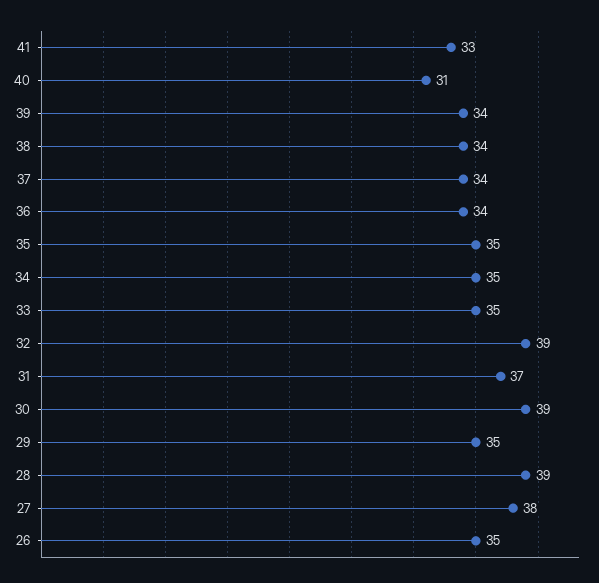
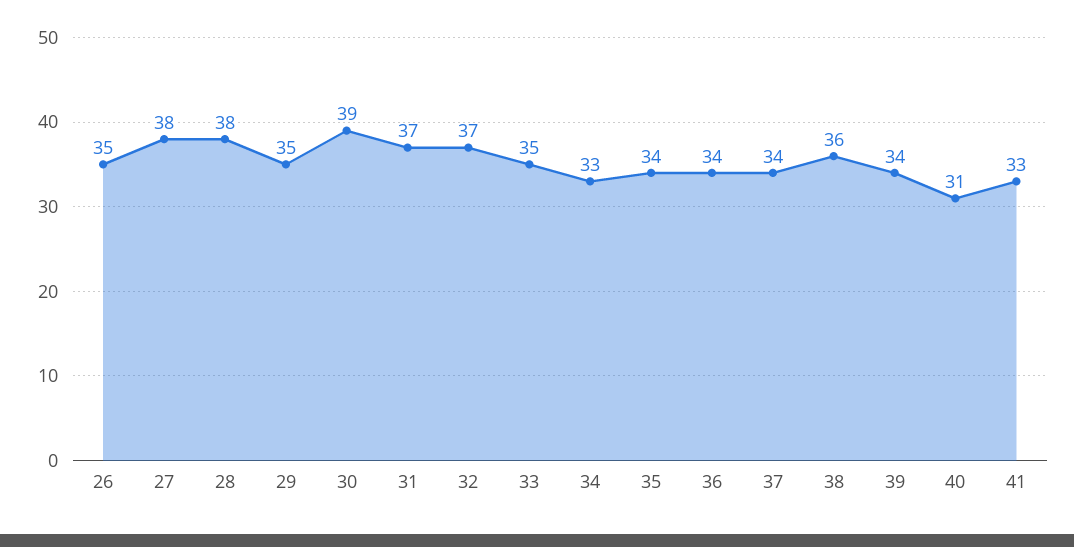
  {
    "41": 33,
    "40": 31,
    "39": 34,
-   "38": 34,
+   "38": 36,
    "37": 34,
    "36": 34,
-   "35": 35,
+   "35": 34,
-   "34": 35,
+   "34": 33,
    "33": 35,
-   "32": 39,
+   "32": 37,
    "31": 37,
    "30": 39,
    "29": 35,
-   "28": 39,
+   "28": 38,
    "27": 38,
    "26": 35
  }

